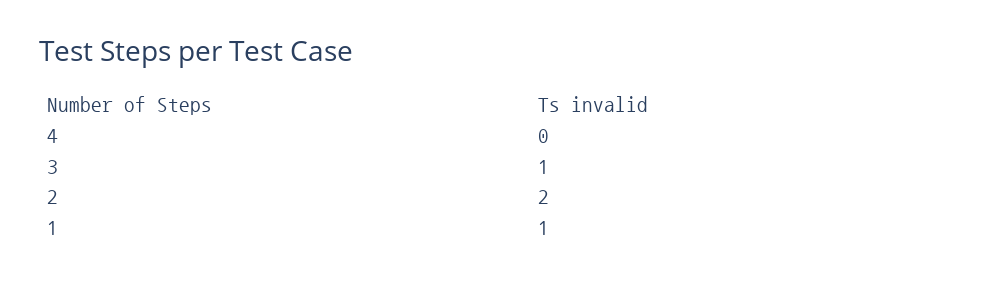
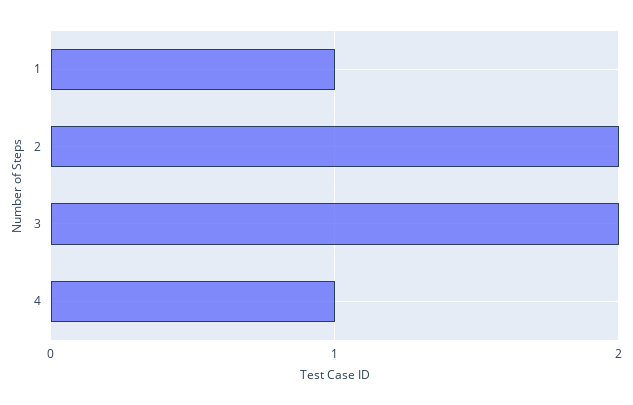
  {
-   "4": 0,
+   "4": 1,
-   "3": 1,
+   "3": 2,
    "2": 2,
    "1": 1
  }

